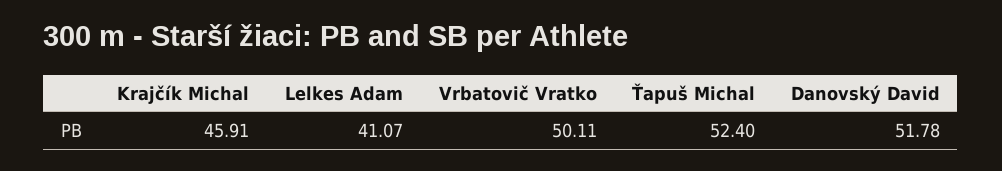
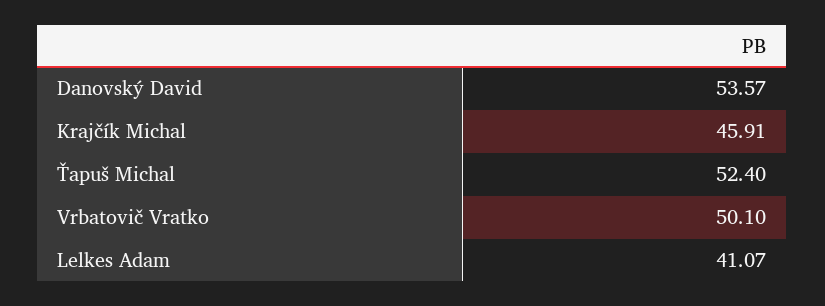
  {
    "Krajčík Michal": 45.91,
    "Lelkes Adam": 41.07,
-   "Vrbatovič Vratko": 50.11,
+   "Vrbatovič Vratko": 50.1,
    "Ťapuš Michal": 52.4,
-   "Danovský David": 51.78
+   "Danovský David": 53.57
  }

